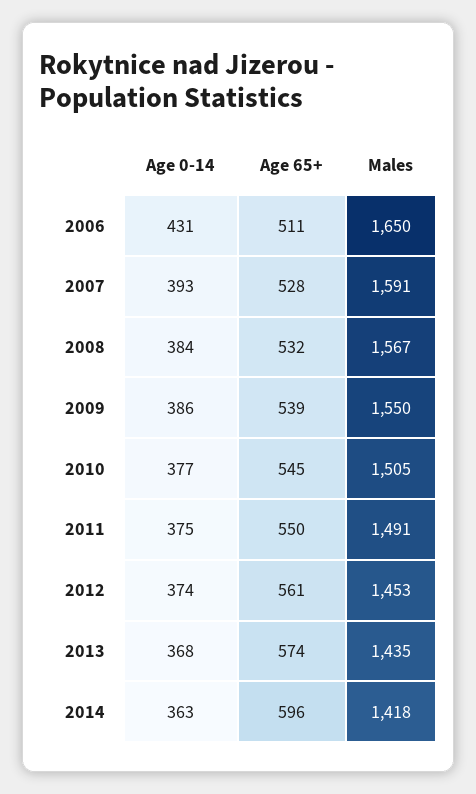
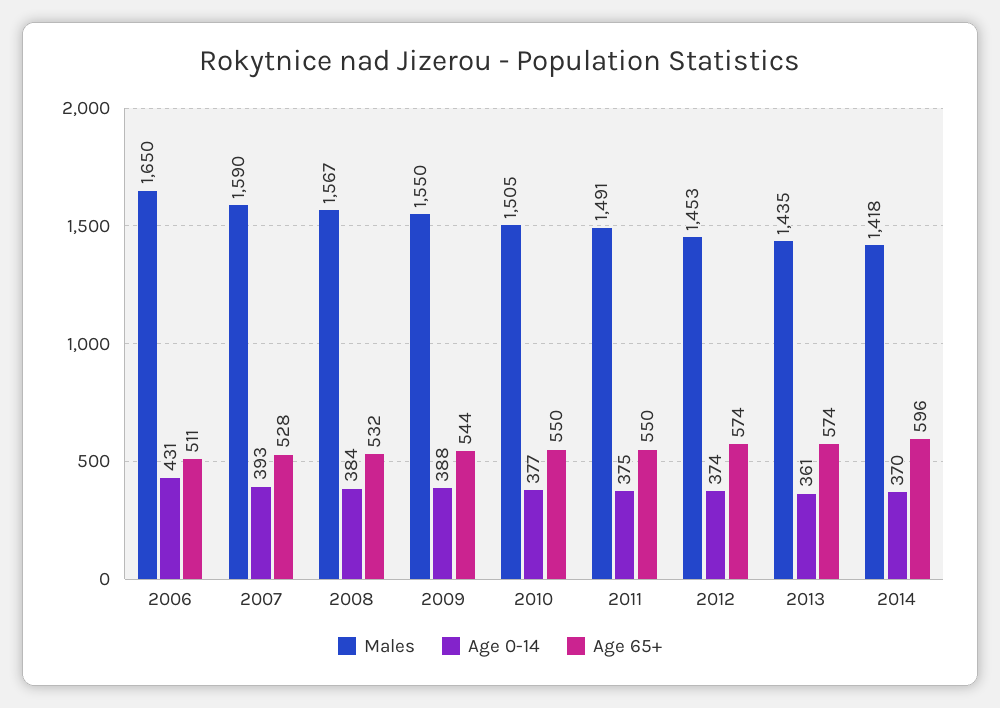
  {
    "Age 0-14": {
      "2006": 431,
      "2007": 393,
      "2008": 384,
-     "2009": 386,
+     "2009": 388,
      "2010": 377,
      "2011": 375,
      "2012": 374,
-     "2013": 368,
+     "2013": 361,
-     "2014": 363
+     "2014": 370
    },
    "Age 65+": {
      "2006": 511,
      "2007": 528,
      "2008": 532,
-     "2009": 539,
+     "2009": 544,
-     "2010": 545,
+     "2010": 550,
      "2011": 550,
-     "2012": 561,
+     "2012": 574,
      "2013": 574,
      "2014": 596
    },
    "Males": {
      "2006": 1650,
-     "2007": 1591,
+     "2007": 1590,
      "2008": 1567,
      "2009": 1550,
      "2010": 1505,
      "2011": 1491,
      "2012": 1453,
      "2013": 1435,
      "2014": 1418
    }
  }

